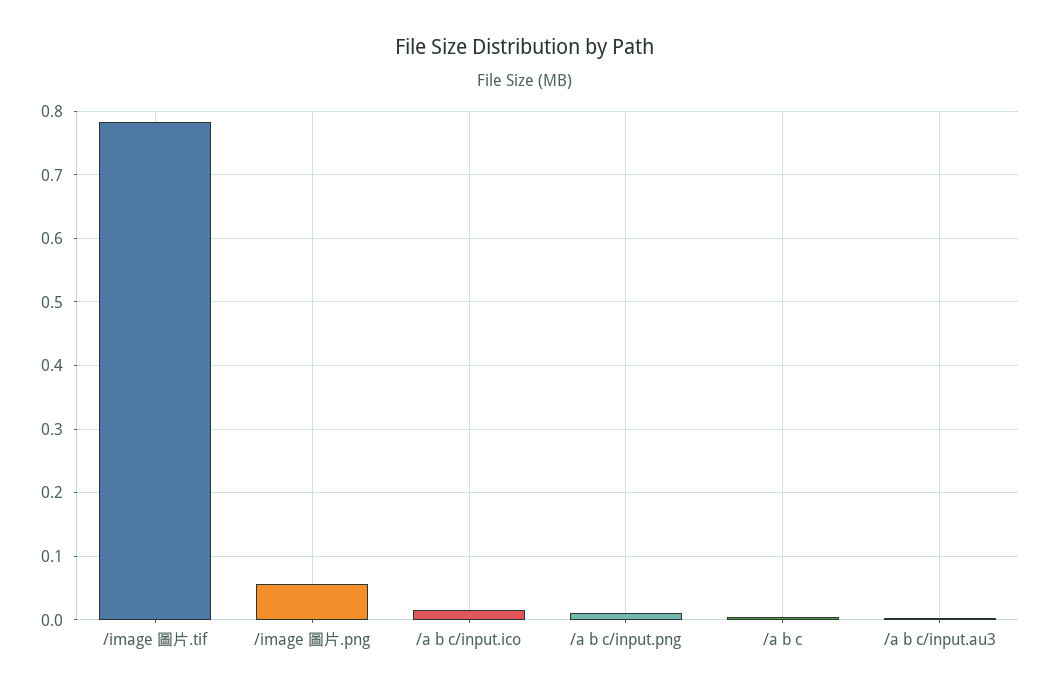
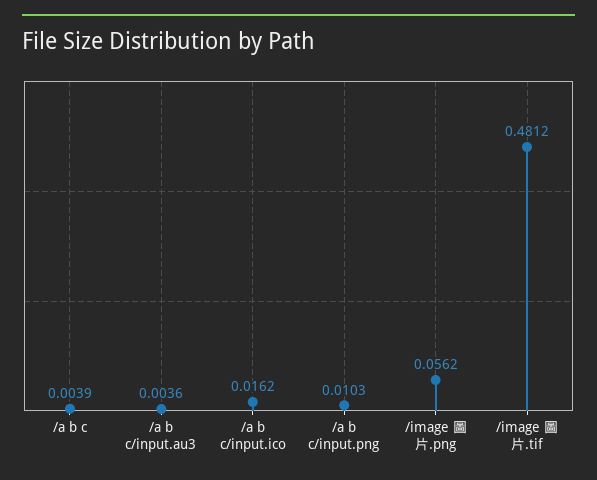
  {
-   "/image 圖片.tif": 0.78,
+   "/image 圖片.tif": 0.4812,
    "/image 圖片.png": 0.0562,
    "/a b c/input.ico": 0.0162,
    "/a b c/input.png": 0.0103,
    "/a b c": 0.0039,
    "/a b c/input.au3": 0.0036
  }

